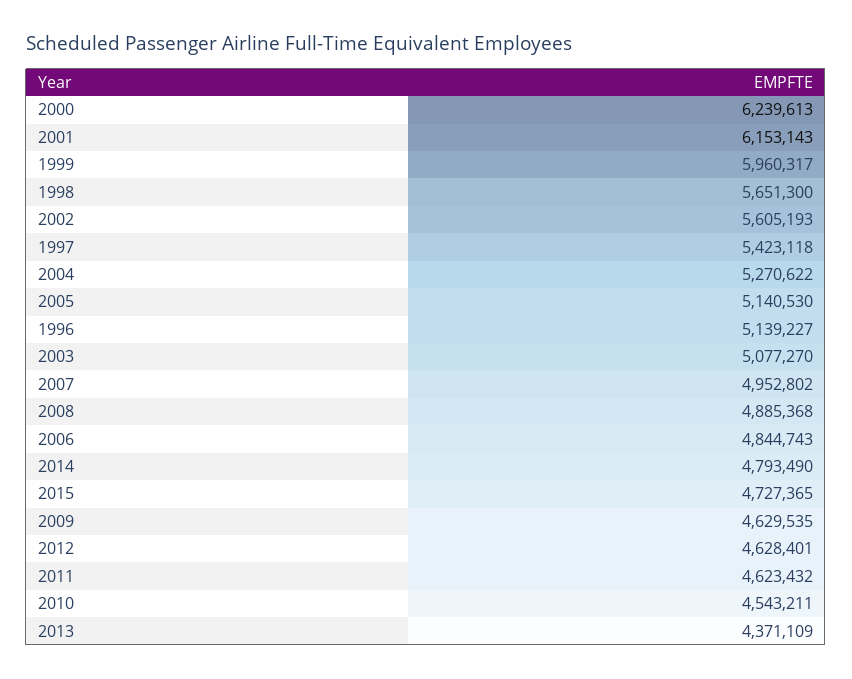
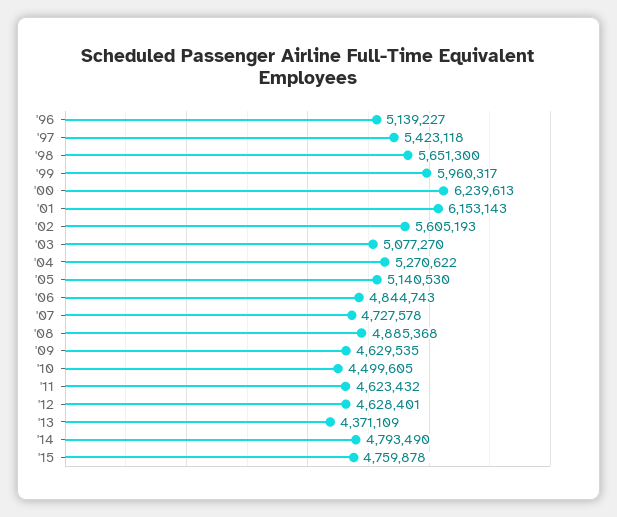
  {
    "2000": 6239613,
    "2001": 6153143,
    "1999": 5960317,
    "1998": 5651300,
    "2002": 5605193,
    "1997": 5423118,
    "2004": 5270622,
    "2005": 5140530,
    "1996": 5139227,
    "2003": 5077270,
-   "2007": 4952802,
+   "2007": 4727578,
    "2008": 4885368,
    "2006": 4844743,
    "2014": 4793490,
-   "2015": 4727365,
+   "2015": 4759878,
    "2009": 4629535,
    "2012": 4628401,
    "2011": 4623432,
-   "2010": 4543211,
+   "2010": 4499605,
    "2013": 4371109
  }

